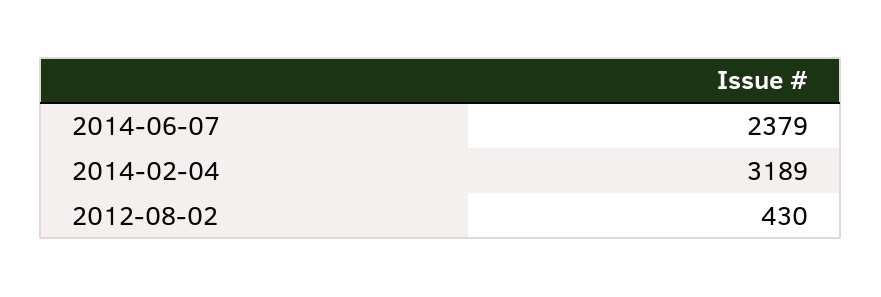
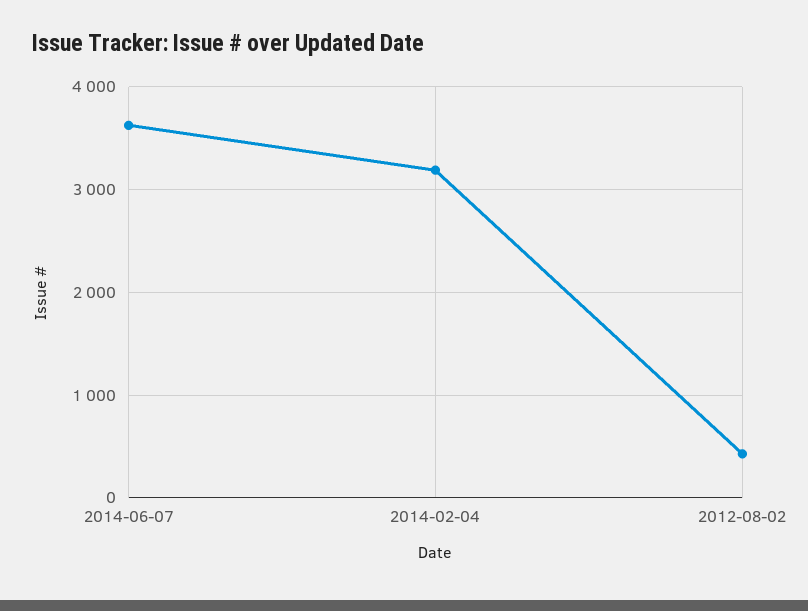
  {
-   "2014-06-07": 2379,
+   "2014-06-07": 3600,
    "2014-02-04": 3189,
    "2012-08-02": 430
  }

